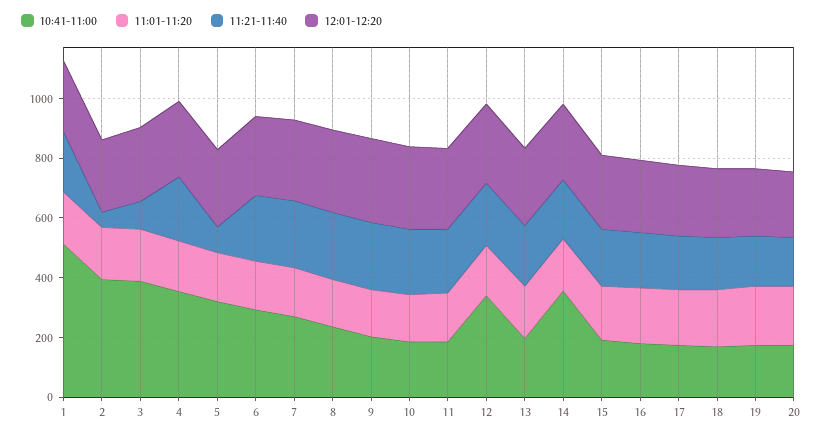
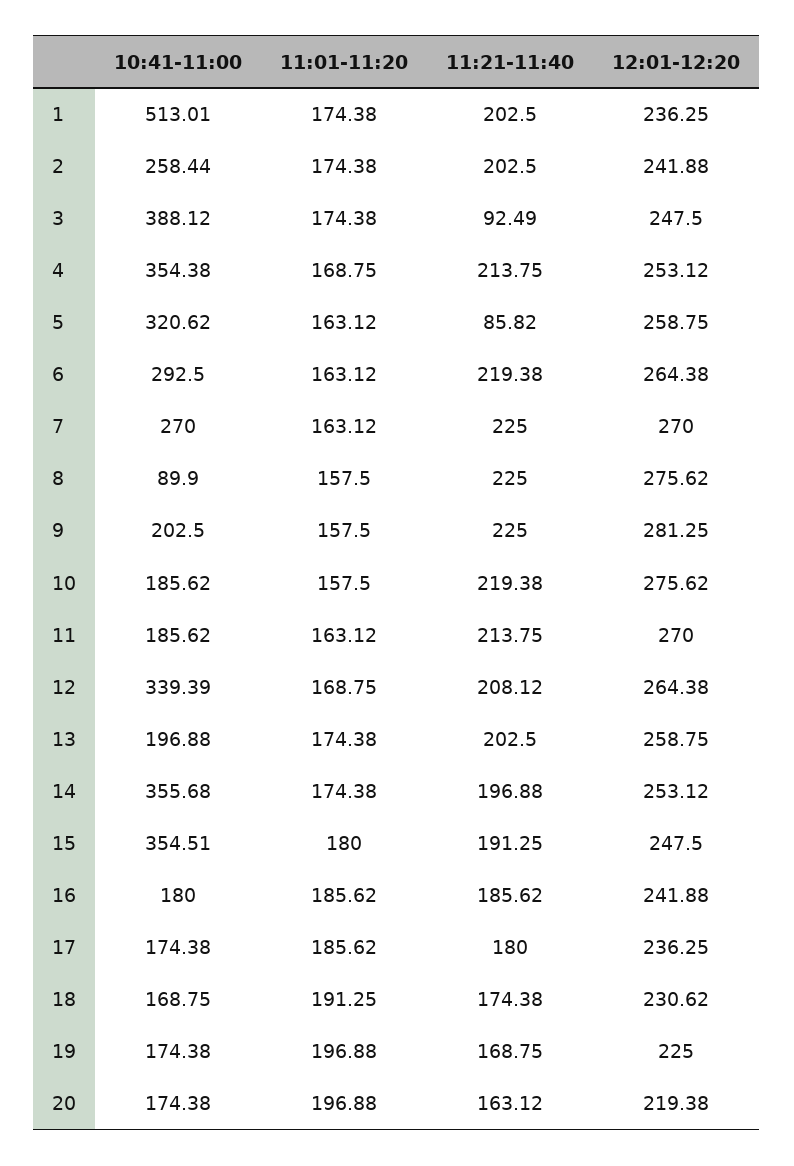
  {
    "10:41-11:00": {
      "1": 513.01,
-     "2": 400,
+     "2": 258.44,
      "3": 388.12,
      "4": 354.38,
      "5": 320.62,
      "6": 292.5,
      "7": 270,
-     "8": 250,
+     "8": 89.9,
      "9": 202.5,
      "10": 185.62,
      "11": 185.62,
      "12": 339.39,
      "13": 196.88,
      "14": 355.68,
-     "15": 200,
+     "15": 354.51,
      "16": 180,
      "17": 174.38,
      "18": 168.75,
      "19": 174.38,
      "20": 174.38
    },
    "11:01-11:20": {
      "1": 174.38,
      "2": 174.38,
      "3": 174.38,
      "4": 168.75,
      "5": 163.12,
      "6": 163.12,
      "7": 163.12,
      "8": 157.5,
      "9": 157.5,
      "10": 157.5,
      "11": 163.12,
      "12": 168.75,
      "13": 174.38,
      "14": 174.38,
      "15": 180,
      "16": 185.62,
      "17": 185.62,
      "18": 191.25,
      "19": 196.88,
      "20": 196.88
    },
    "11:21-11:40": {
      "1": 202.5,
-     "2": 50,
+     "2": 202.5,
      "3": 92.49,
      "4": 213.75,
      "5": 85.82,
      "6": 219.38,
      "7": 225,
      "8": 225,
      "9": 225,
      "10": 219.38,
      "11": 213.75,
      "12": 208.12,
      "13": 202.5,
      "14": 196.88,
      "15": 191.25,
      "16": 185.62,
      "17": 180,
      "18": 174.38,
      "19": 168.75,
      "20": 163.12
    },
    "12:01-12:20": {
      "1": 236.25,
      "2": 241.88,
      "3": 247.5,
      "4": 253.12,
      "5": 258.75,
      "6": 264.38,
      "7": 270,
      "8": 275.62,
      "9": 281.25,
      "10": 275.62,
      "11": 270,
      "12": 264.38,
      "13": 258.75,
      "14": 253.12,
      "15": 247.5,
      "16": 241.88,
      "17": 236.25,
      "18": 230.62,
      "19": 225,
      "20": 219.38
    }
  }

